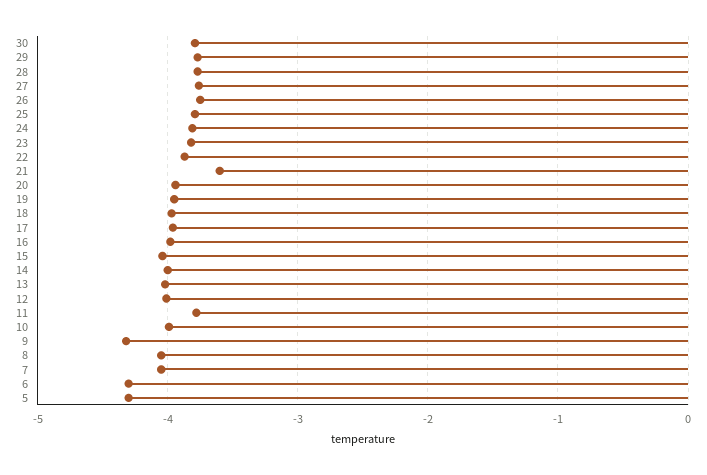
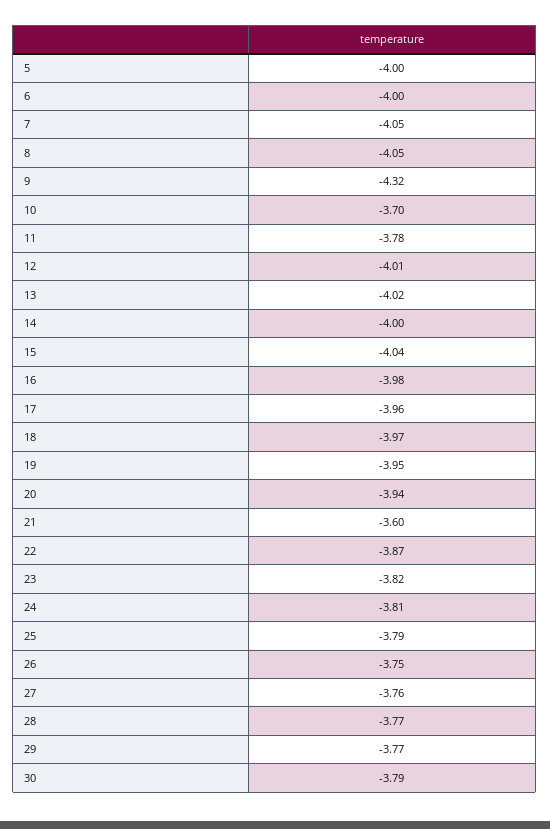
  {
    "30": -3.79,
    "29": -3.77,
    "28": -3.77,
    "27": -3.76,
    "26": -3.75,
    "25": -3.79,
    "24": -3.81,
    "23": -3.82,
    "22": -3.87,
    "21": -3.6,
    "20": -3.94,
    "19": -3.95,
    "18": -3.97,
    "17": -3.96,
    "16": -3.98,
    "15": -4.04,
    "14": -4,
    "13": -4.02,
    "12": -4.01,
    "11": -3.78,
-   "10": -4,
+   "10": -3.7,
    "9": -4.32,
    "8": -4.05,
    "7": -4.05,
-   "6": -4.3,
+   "6": -4,
-   "5": -4.3
+   "5": -4
  }

